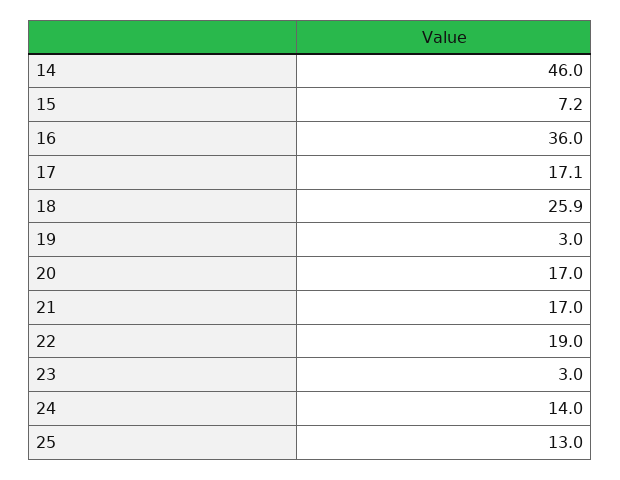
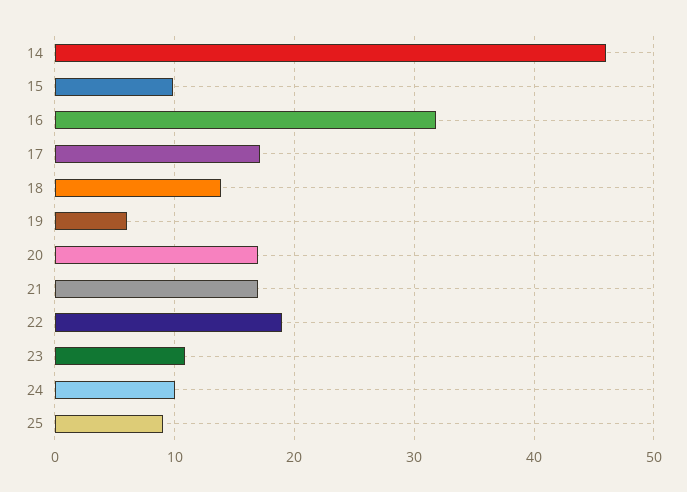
  {
    "14": 46,
-   "15": 7.2,
+   "15": 10,
-   "16": 36,
+   "16": 32,
    "17": 17.1,
-   "18": 25.9,
+   "18": 14,
-   "19": 3,
+   "19": 6,
    "20": 17,
    "21": 17,
    "22": 19,
-   "23": 3,
+   "23": 11,
-   "24": 14,
+   "24": 10,
-   "25": 13
+   "25": 9
  }

